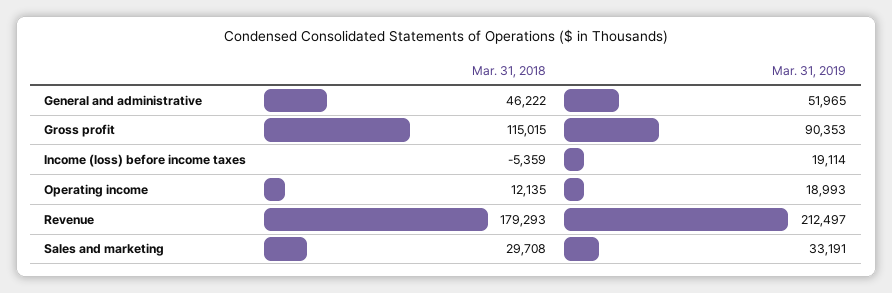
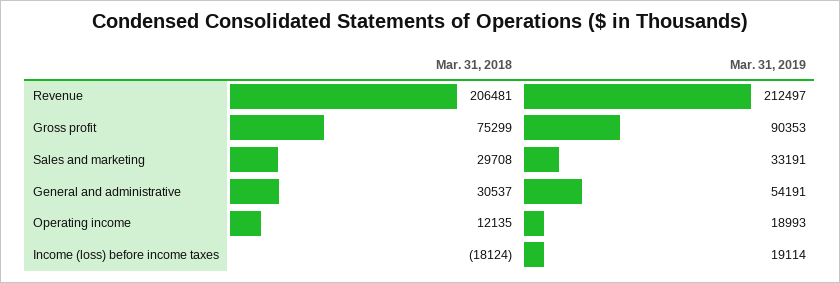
  {
    "Mar. 31, 2018": {
-     "General and administrative": 46222,
+     "General and administrative": 30537,
-     "Gross profit": 115015,
+     "Gross profit": 75299,
-     "Income (loss) before income taxes": -5359,
+     "Income (loss) before income taxes": -18124,
      "Operating income": 12135,
-     "Revenue": 179293,
+     "Revenue": 206481,
      "Sales and marketing": 29708
    },
    "Mar. 31, 2019": {
-     "General and administrative": 51965,
+     "General and administrative": 54191,
      "Gross profit": 90353,
      "Income (loss) before income taxes": 19114,
      "Operating income": 18993,
      "Revenue": 212497,
      "Sales and marketing": 33191
    }
  }

